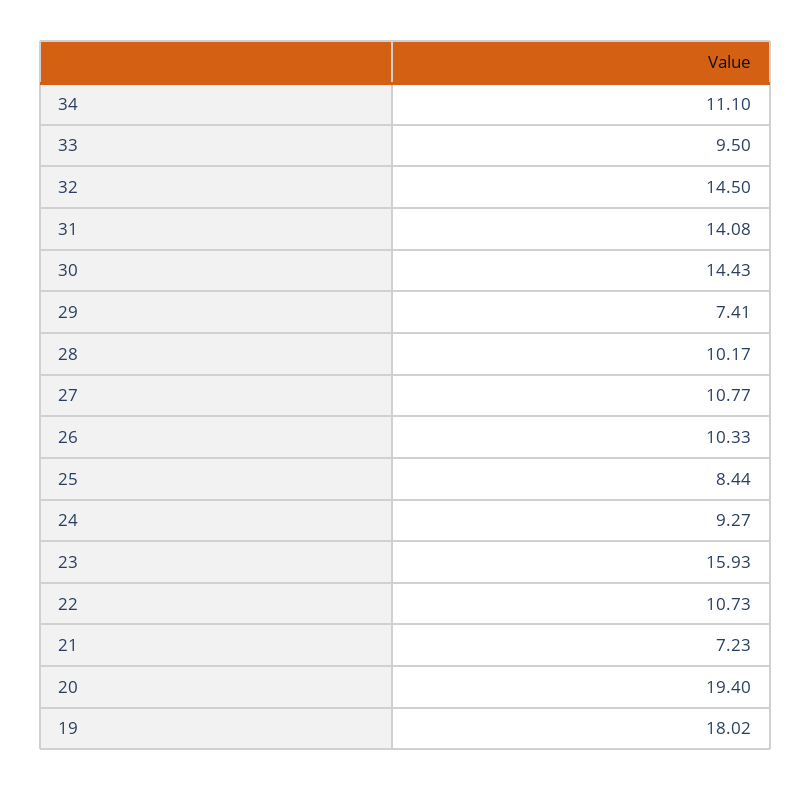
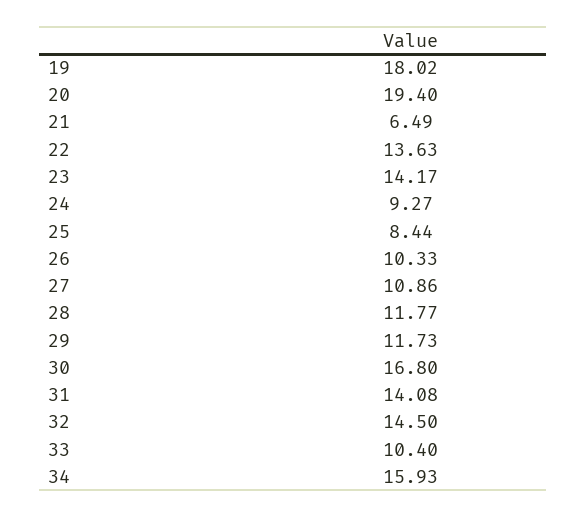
  {
-   "34": 11.1,
+   "34": 15.93,
-   "33": 9.5,
+   "33": 10.4,
    "32": 14.5,
    "31": 14.08,
-   "30": 14.43,
+   "30": 16.8,
-   "29": 7.41,
+   "29": 11.73,
-   "28": 10.17,
+   "28": 11.77,
-   "27": 10.77,
+   "27": 10.86,
    "26": 10.33,
    "25": 8.44,
    "24": 9.27,
-   "23": 15.93,
+   "23": 14.17,
-   "22": 10.73,
+   "22": 13.63,
-   "21": 7.23,
+   "21": 6.49,
    "20": 19.4,
    "19": 18.02
  }

